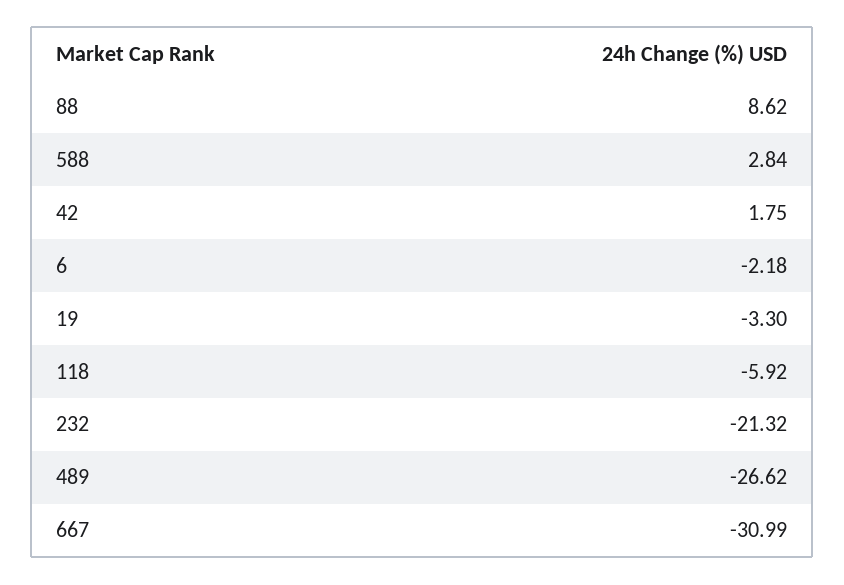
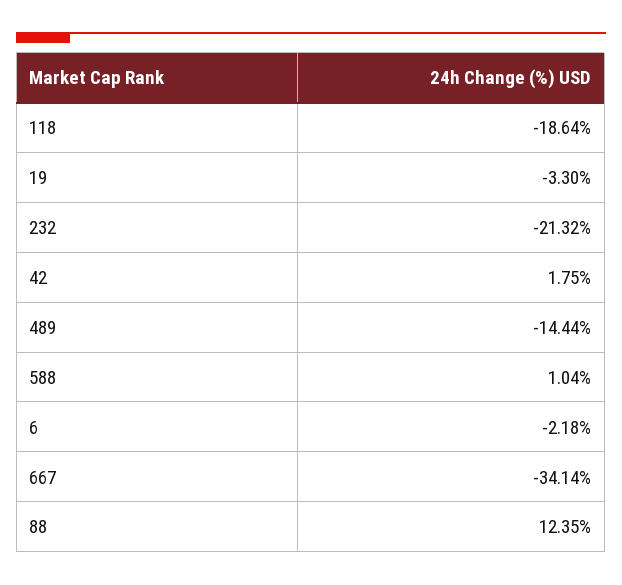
  {
-   "88": 8.62,
+   "88": 12.35,
-   "588": 2.84,
+   "588": 1.04,
    "42": 1.75,
    "6": -2.18,
    "19": -3.3,
-   "118": -5.92,
+   "118": -18.64,
    "232": -21.32,
-   "489": -26.62,
+   "489": -14.44,
-   "667": -30.99
+   "667": -34.14
  }

